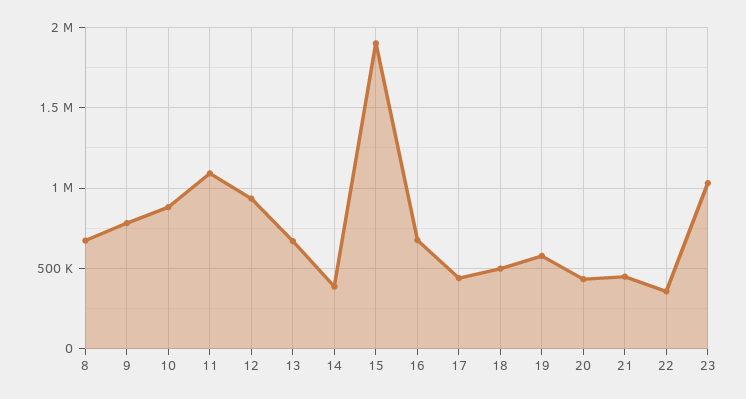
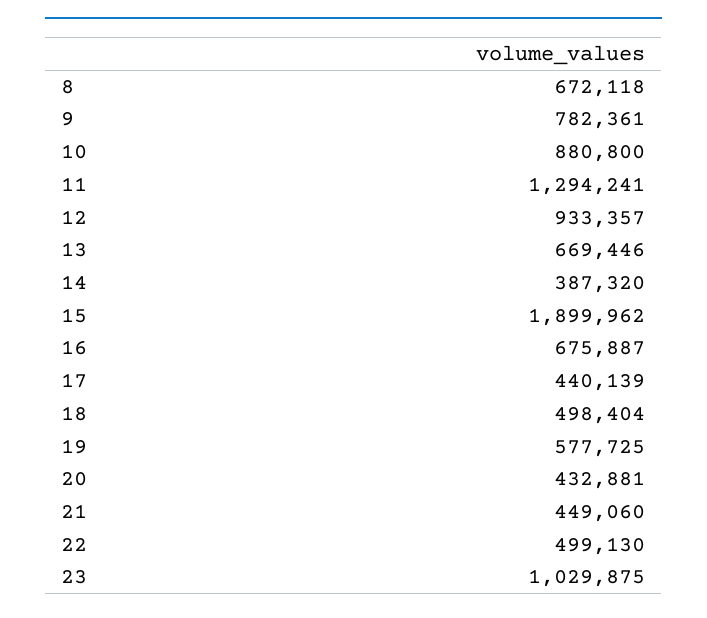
  {
    "8": 672118,
    "9": 782361,
    "10": 880800,
-   "11": 1100000,
+   "11": 1294241,
    "12": 933357,
    "13": 669446,
    "14": 387320,
    "15": 1899962,
    "16": 675887,
    "17": 440139,
    "18": 498404,
    "19": 577725,
    "20": 432881,
    "21": 449060,
-   "22": 350000,
+   "22": 499130,
    "23": 1029875
  }

